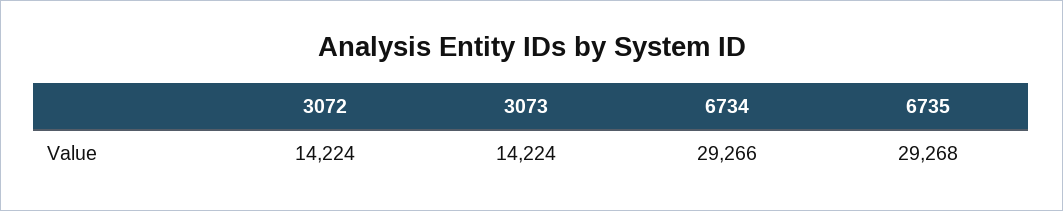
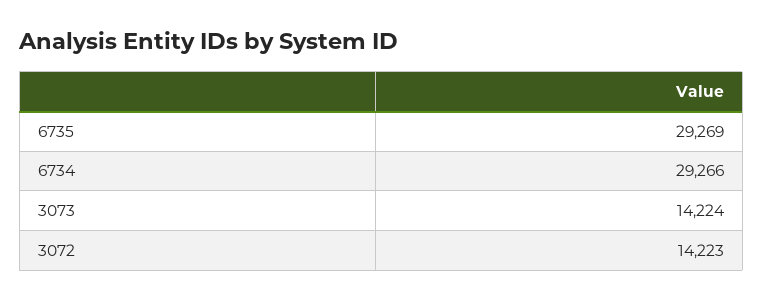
  {
-   "3072": 14224,
+   "3072": 14223,
    "3073": 14224,
    "6734": 29266,
-   "6735": 29268
+   "6735": 29269
  }

